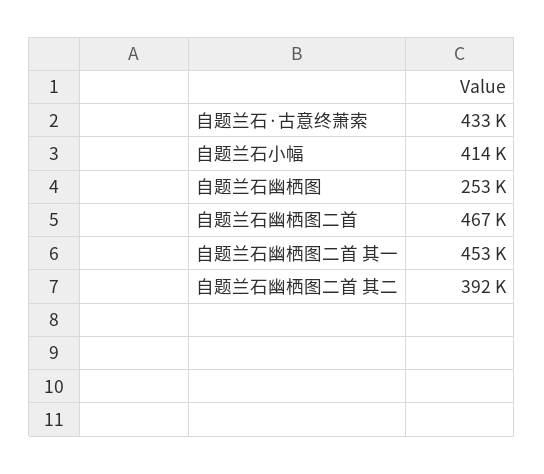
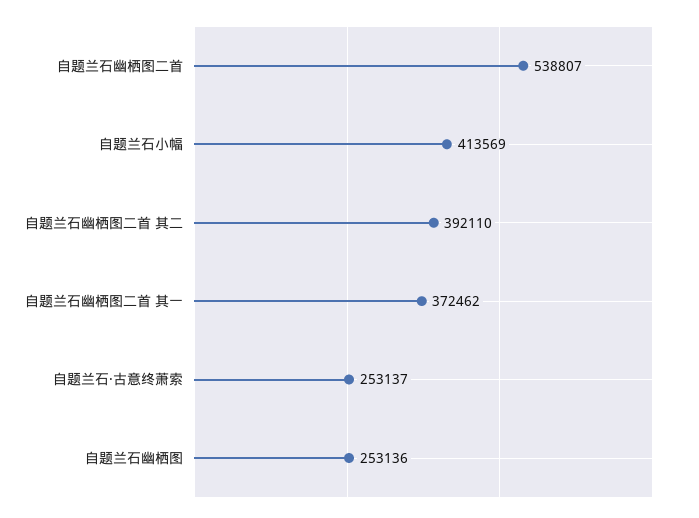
  {
-   "自题兰石·古意终萧索": 433000,
+   "自题兰石·古意终萧索": 253137,
    "自题兰石小幅": 413569,
    "自题兰石幽栖图": 253136,
-   "自题兰石幽栖图二首": 467000,
+   "自题兰石幽栖图二首": 538807,
-   "自题兰石幽栖图二首 其一": 453000,
+   "自题兰石幽栖图二首 其一": 372462,
    "自题兰石幽栖图二首 其二": 392110
  }

